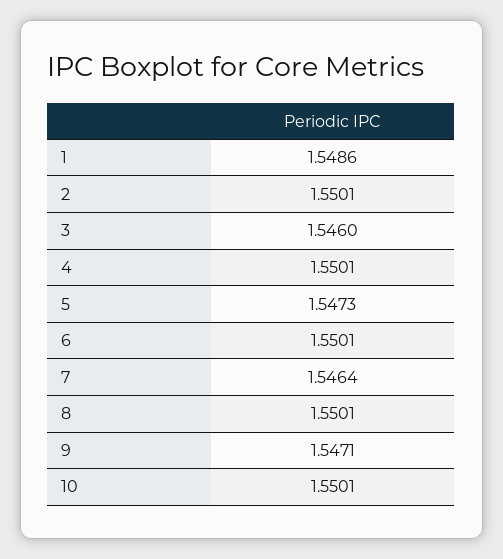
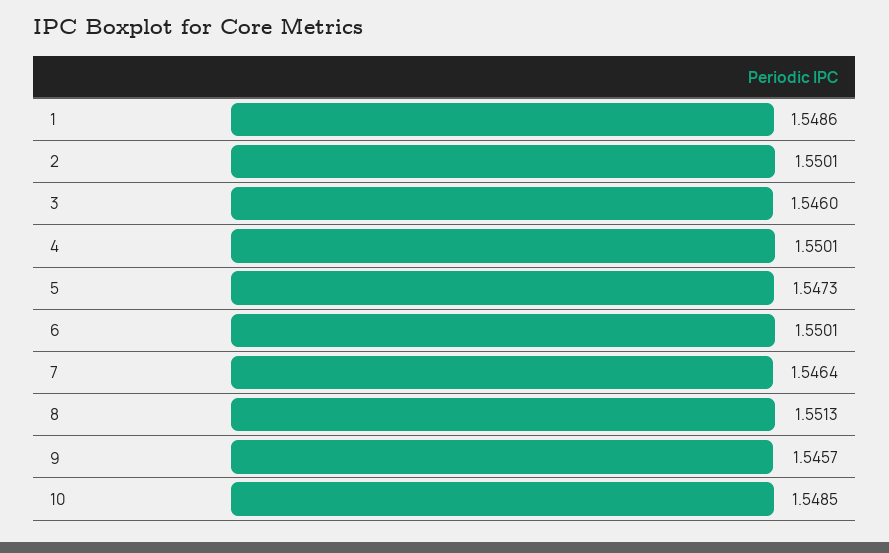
  {
    "1": 1.5486,
    "2": 1.5501,
    "3": 1.546,
    "4": 1.5501,
    "5": 1.5473,
    "6": 1.5501,
    "7": 1.5464,
-   "8": 1.5501,
+   "8": 1.5513,
-   "9": 1.5471,
+   "9": 1.5457,
-   "10": 1.5501
+   "10": 1.5485
  }

